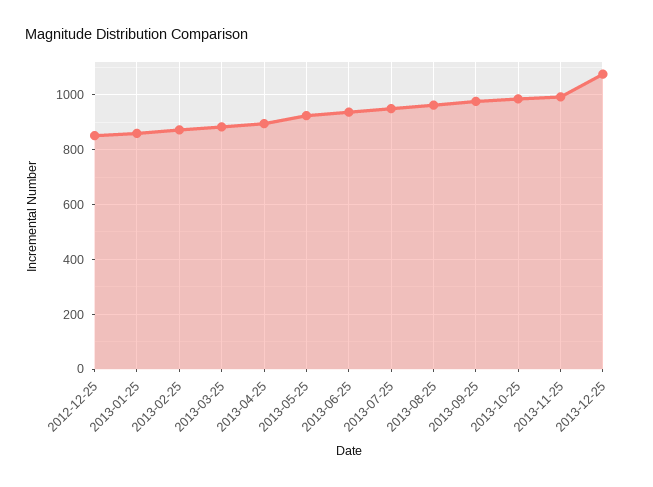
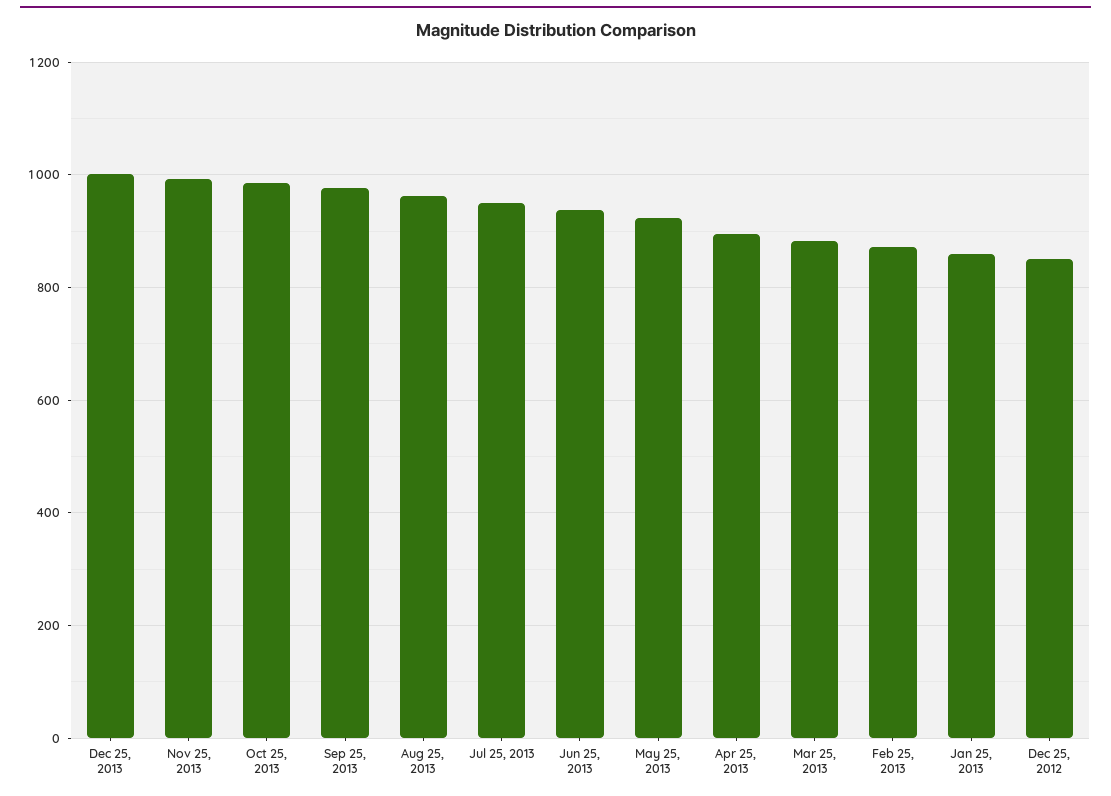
  {
    "2012-12-25": 860,
    "2013-01-25": 860,
    "2013-02-25": 880,
    "2013-03-25": 880,
    "2013-04-25": 900,
    "2013-05-25": 920,
    "2013-06-25": 940,
    "2013-07-25": 960,
    "2013-08-25": 960,
    "2013-09-25": 980,
    "2013-10-25": 980,
    "2013-11-25": 1000,
-   "2013-12-25": 1075
+   "2013-12-25": 1000
  }

